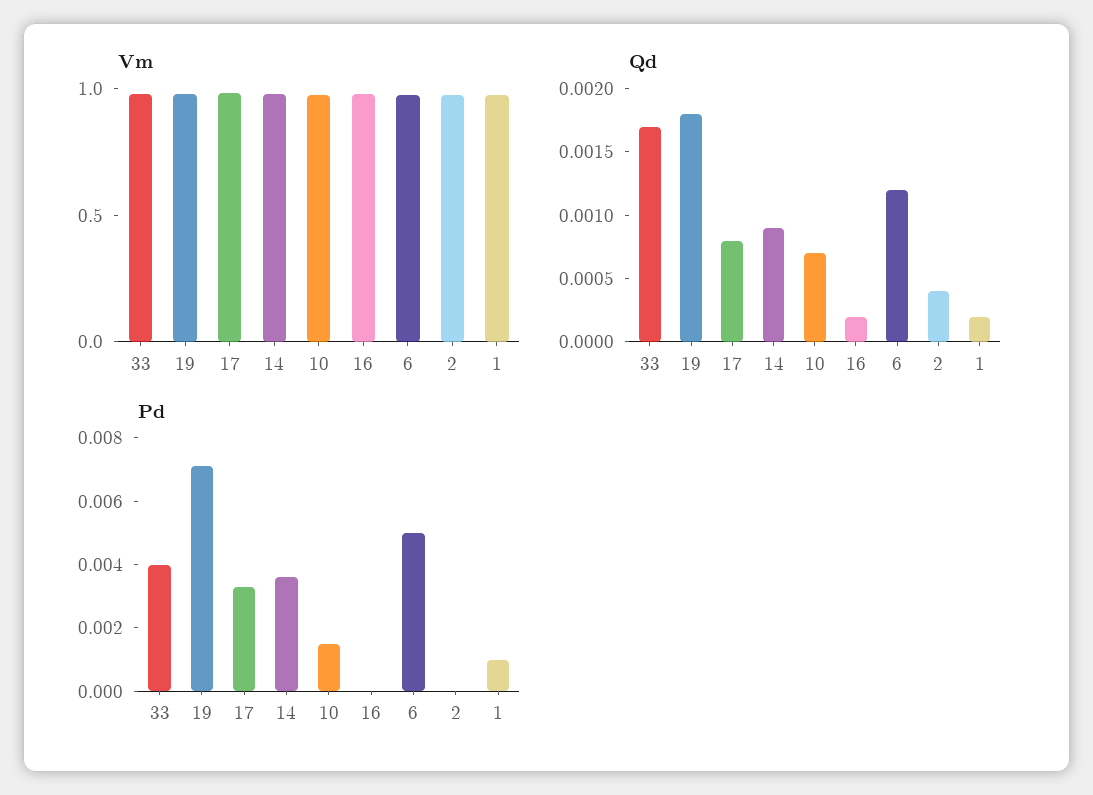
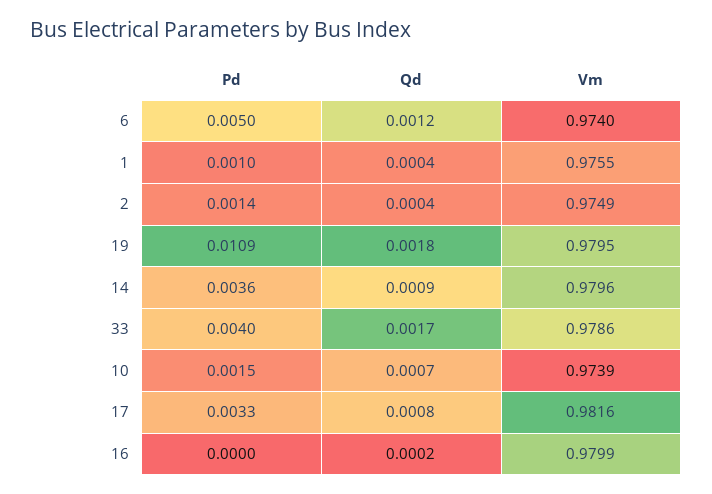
  {
    "Vm": {
      "33": 0.9786,
      "19": 0.9795,
      "17": 0.9816,
      "14": 0.9796,
      "10": 0.9739,
      "16": 0.9799,
      "6": 0.974,
      "2": 0.9749,
      "1": 0.9755
    },
    "Qd": {
      "33": 0.0017,
      "19": 0.0018,
      "17": 0.0008,
      "14": 0.0009,
      "10": 0.0007,
      "16": 0.0002,
      "6": 0.0012,
      "2": 0.0004,
-     "1": 0.0002
+     "1": 0.0004
    },
    "Pd": {
      "33": 0.004,
-     "19": 0.007,
+     "19": 0.0109,
      "17": 0.0033,
      "14": 0.0036,
      "10": 0.0015,
      "16": 0,
      "6": 0.005,
-     "2": 0,
+     "2": 0.0014,
      "1": 0.001
    }
  }

